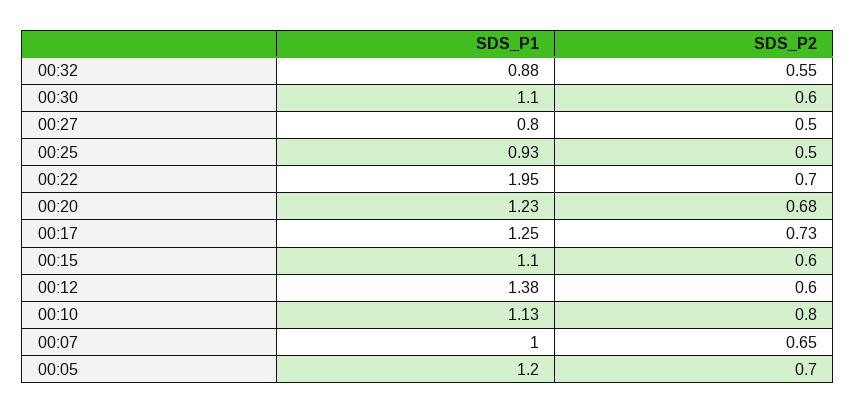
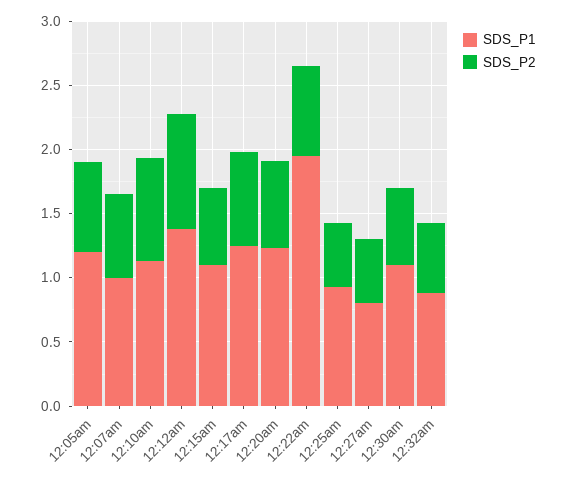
  {
    "SDS_P1": {
      "00:32": 0.88,
      "00:30": 1.1,
      "00:27": 0.8,
      "00:25": 0.93,
      "00:22": 1.95,
      "00:20": 1.23,
      "00:17": 1.25,
      "00:15": 1.1,
      "00:12": 1.38,
      "00:10": 1.13,
      "00:07": 1,
      "00:05": 1.2
    },
    "SDS_P2": {
      "00:32": 0.55,
      "00:30": 0.6,
      "00:27": 0.5,
      "00:25": 0.5,
      "00:22": 0.7,
      "00:20": 0.68,
      "00:17": 0.73,
      "00:15": 0.6,
-     "00:12": 0.6,
+     "00:12": 0.9,
      "00:10": 0.8,
      "00:07": 0.65,
      "00:05": 0.7
    }
  }

